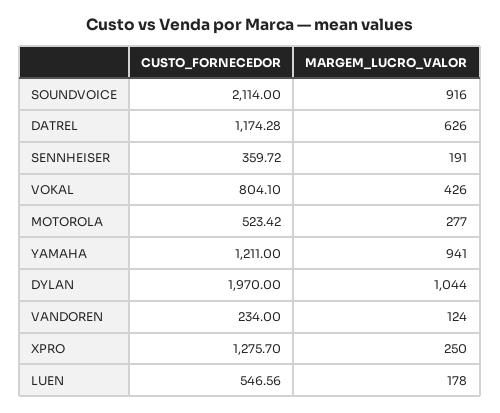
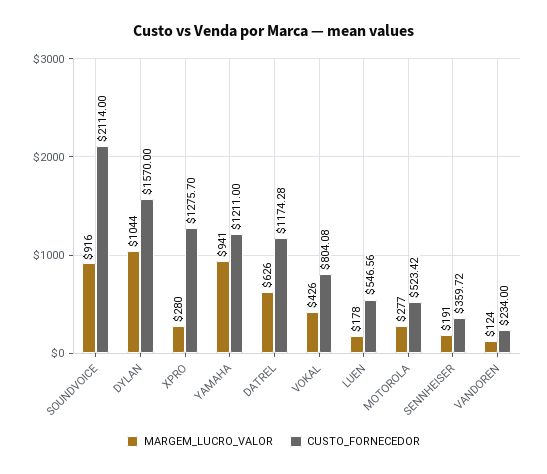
  {
    "CUSTO_FORNECEDOR": {
      "SOUNDVOICE": 2114,
      "DATREL": 1174.28,
      "SENNHEISER": 359.72,
-     "VOKAL": 804.1,
+     "VOKAL": 804.08,
      "MOTOROLA": 523.42,
      "YAMAHA": 1211,
-     "DYLAN": 1970,
+     "DYLAN": 1570,
      "VANDOREN": 234,
      "XPRO": 1275.7,
      "LUEN": 546.56
    },
    "MARGEM_LUCRO_VALOR": {
      "SOUNDVOICE": 916,
      "DATREL": 626,
      "SENNHEISER": 191,
      "VOKAL": 426,
      "MOTOROLA": 277,
      "YAMAHA": 941,
      "DYLAN": 1044,
      "VANDOREN": 124,
-     "XPRO": 250,
+     "XPRO": 280,
      "LUEN": 178
    }
  }

